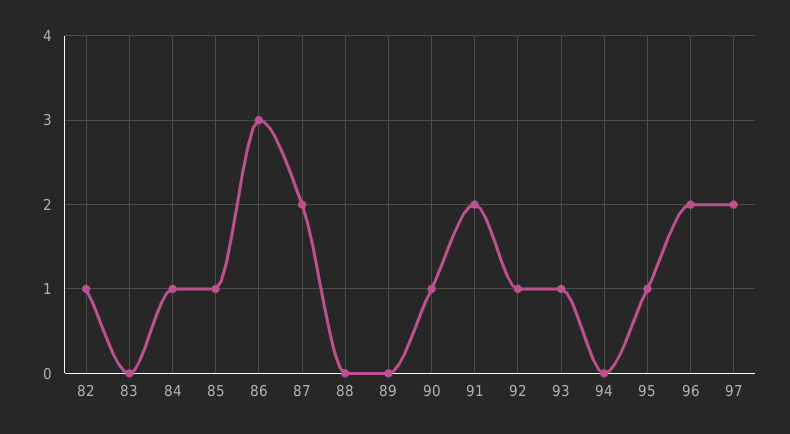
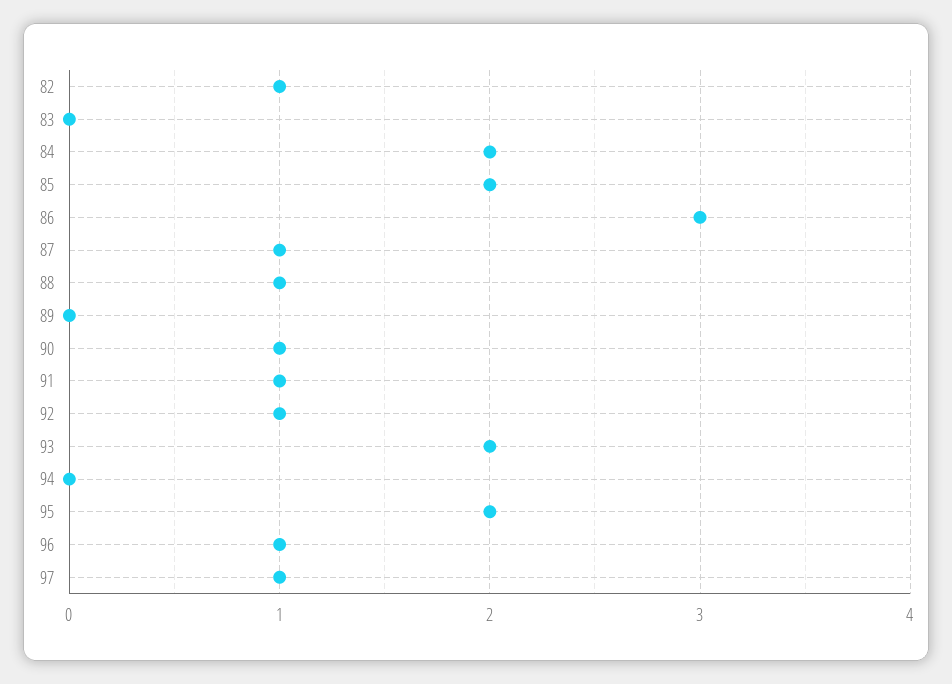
  {
    "82": 1,
    "83": 0,
-   "84": 1,
+   "84": 2,
-   "85": 1,
+   "85": 2,
    "86": 3,
-   "87": 2,
+   "87": 1,
-   "88": 0,
+   "88": 1,
    "89": 0,
    "90": 1,
-   "91": 2,
+   "91": 1,
    "92": 1,
-   "93": 1,
+   "93": 2,
    "94": 0,
-   "95": 1,
+   "95": 2,
-   "96": 2,
+   "96": 1,
-   "97": 2
+   "97": 1
  }

